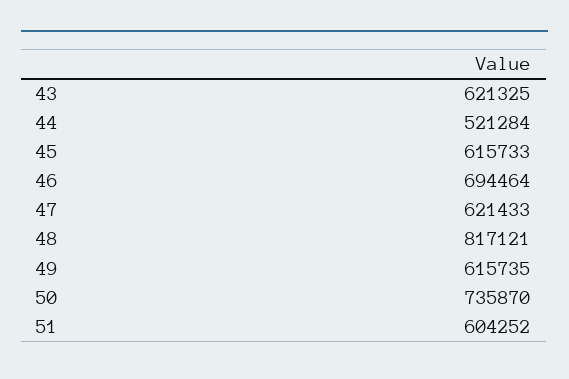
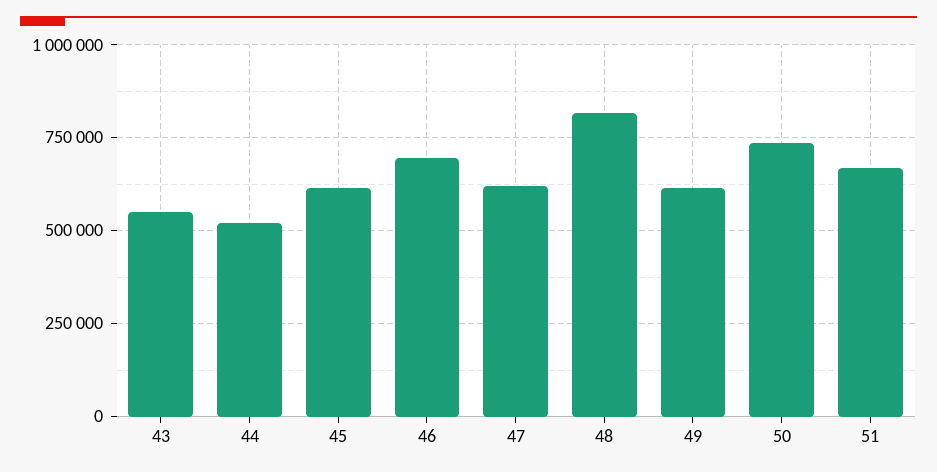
  {
-   "43": 621325,
+   "43": 550000,
    "44": 521284,
    "45": 615733,
    "46": 694464,
    "47": 621433,
    "48": 817121,
    "49": 615735,
    "50": 735870,
-   "51": 604252
+   "51": 675000
  }

